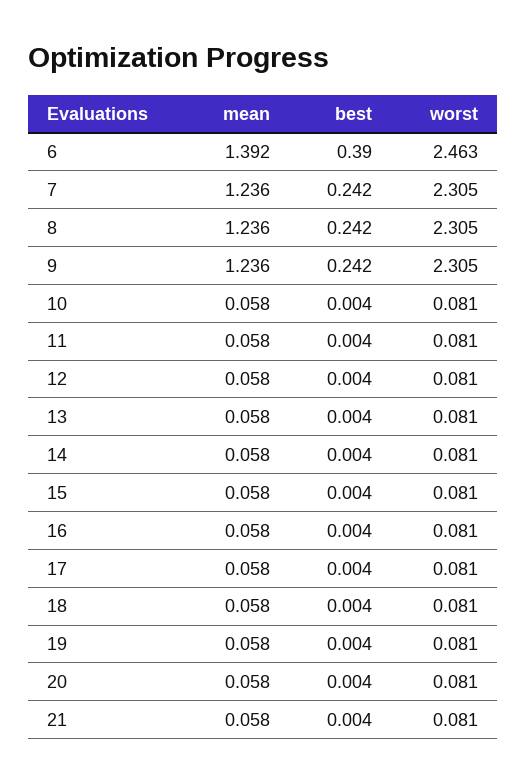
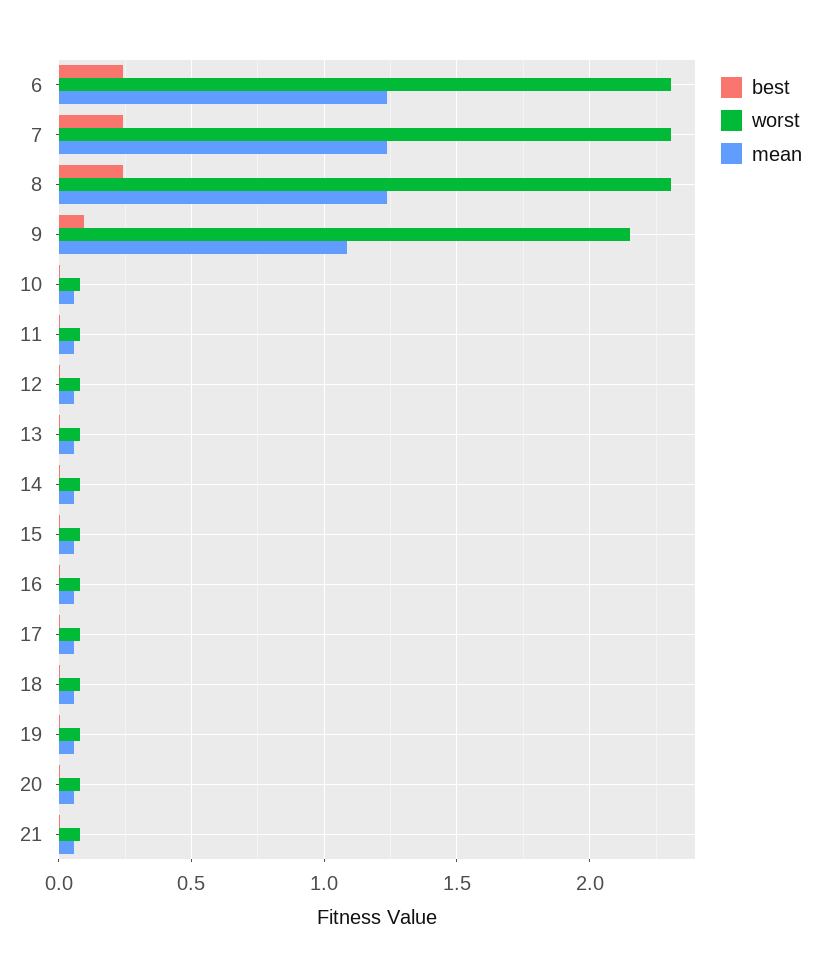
  {
    "mean": {
-     "6": 1.392,
+     "6": 1.25,
      "7": 1.236,
      "8": 1.236,
-     "9": 1.236,
+     "9": 1.1,
      "10": 0.058,
      "11": 0.058,
      "12": 0.058,
      "13": 0.058,
      "14": 0.058,
      "15": 0.058,
      "16": 0.058,
      "17": 0.058,
      "18": 0.058,
      "19": 0.058,
      "20": 0.058,
      "21": 0.058
    },
    "best": {
-     "6": 0.39,
+     "6": 0.25,
      "7": 0.242,
      "8": 0.242,
-     "9": 0.242,
+     "9": 0.1,
      "10": 0.004,
      "11": 0.004,
      "12": 0.004,
      "13": 0.004,
      "14": 0.004,
      "15": 0.004,
      "16": 0.004,
      "17": 0.004,
      "18": 0.004,
      "19": 0.004,
      "20": 0.004,
      "21": 0.004
    },
    "worst": {
-     "6": 2.463,
+     "6": 2.3,
      "7": 2.305,
      "8": 2.305,
-     "9": 2.305,
+     "9": 2.15,
      "10": 0.081,
      "11": 0.081,
      "12": 0.081,
      "13": 0.081,
      "14": 0.081,
      "15": 0.081,
      "16": 0.081,
      "17": 0.081,
      "18": 0.081,
      "19": 0.081,
      "20": 0.081,
      "21": 0.081
    }
  }

